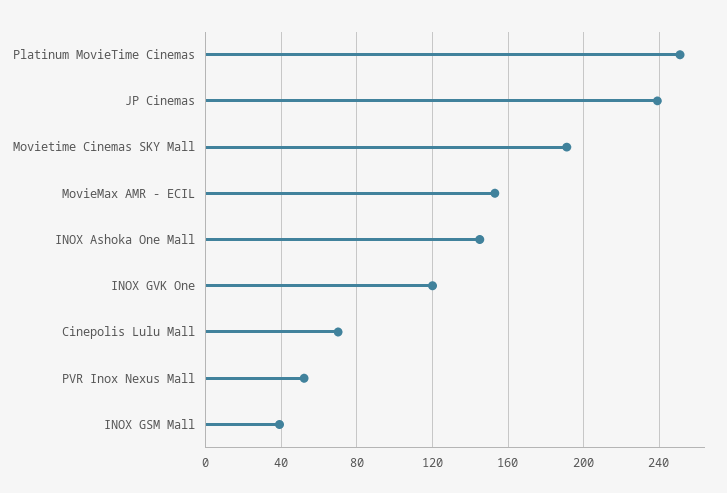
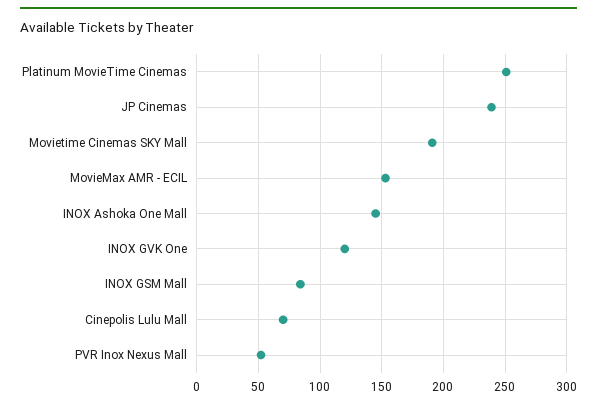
  {
    "Platinum MovieTime Cinemas": 250,
    "JP Cinemas": 240,
    "Movietime Cinemas SKY Mall": 190,
    "MovieMax AMR - ECIL": 155,
    "INOX Ashoka One Mall": 145,
    "INOX GVK One": 120,
    "Cinepolis Lulu Mall": 70,
    "PVR Inox Nexus Mall": 50,
-   "INOX GSM Mall": 40
+   "INOX GSM Mall": 85
  }

